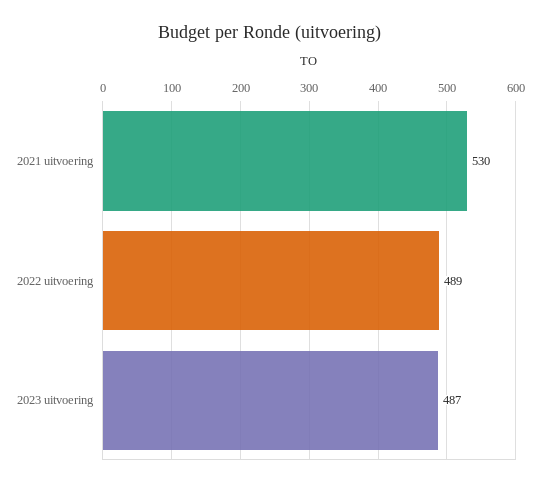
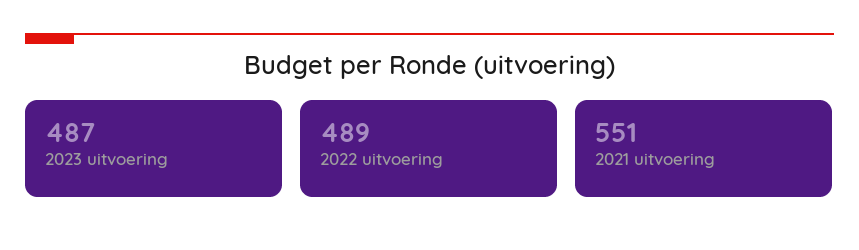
  {
-   "2021 uitvoering": 530,
+   "2021 uitvoering": 551,
    "2022 uitvoering": 489,
    "2023 uitvoering": 487
  }

